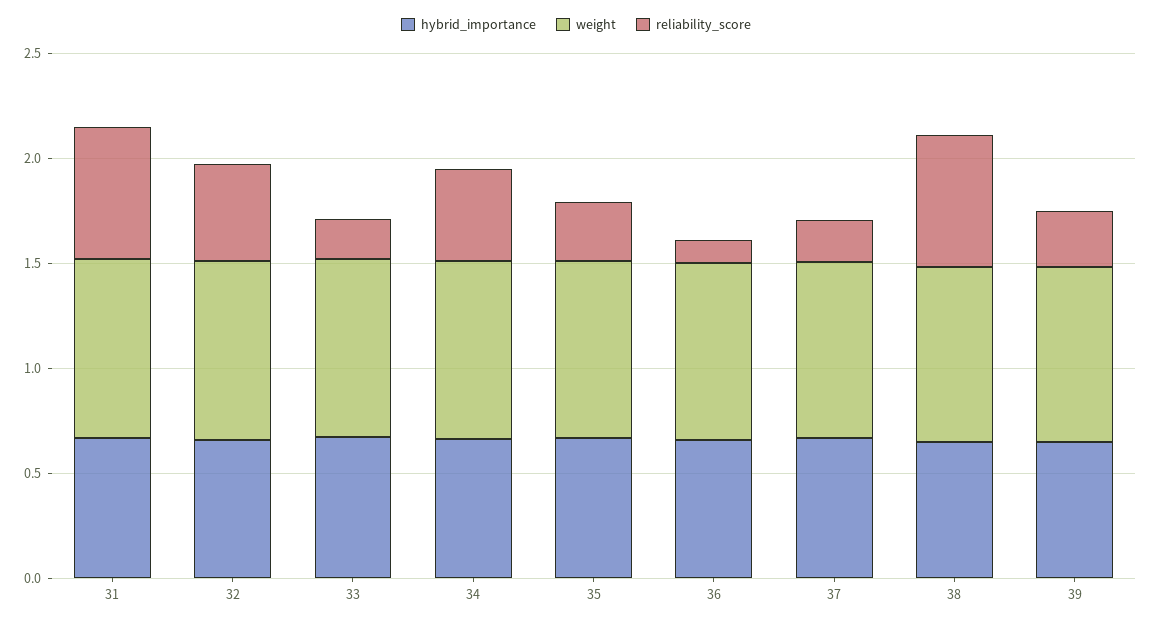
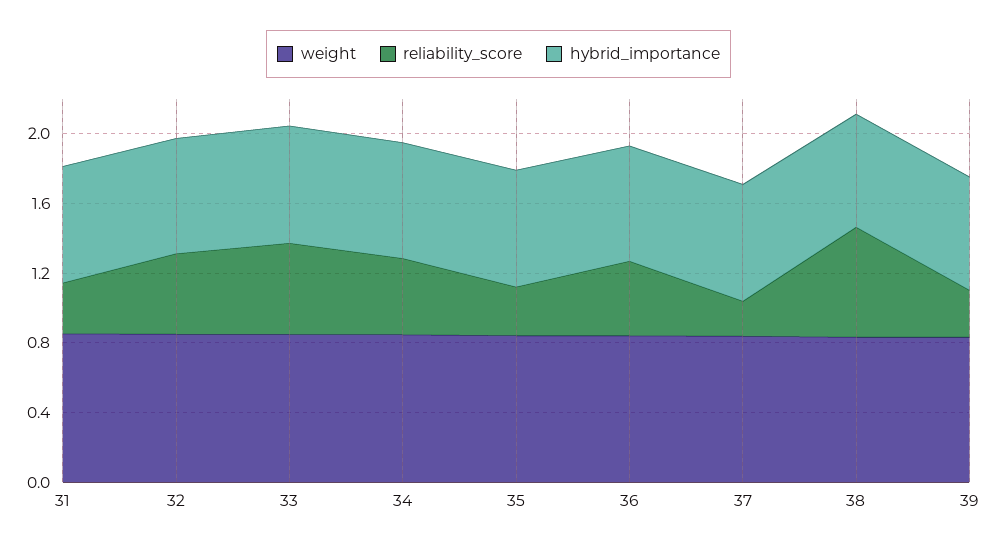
  {
    "hybrid_importance": {
      "31": 0.7,
      "32": 0.7,
      "33": 0.7,
      "34": 0.7,
      "35": 0.7,
      "36": 0.7,
      "37": 0.7,
      "38": 0.6,
      "39": 0.7
    },
    "weight": {
      "31": 0.9,
      "32": 0.8,
      "33": 0.8,
      "34": 0.8,
      "35": 0.8,
      "36": 0.8,
      "37": 0.8,
      "38": 0.8,
      "39": 0.8
    },
    "reliability_score": {
-     "31": 0.6,
+     "31": 0.3,
      "32": 0.5,
-     "33": 0.2,
+     "33": 0.5,
      "34": 0.4,
      "35": 0.3,
-     "36": 0.1,
+     "36": 0.4,
      "37": 0.2,
      "38": 0.6,
      "39": 0.3
    }
  }

